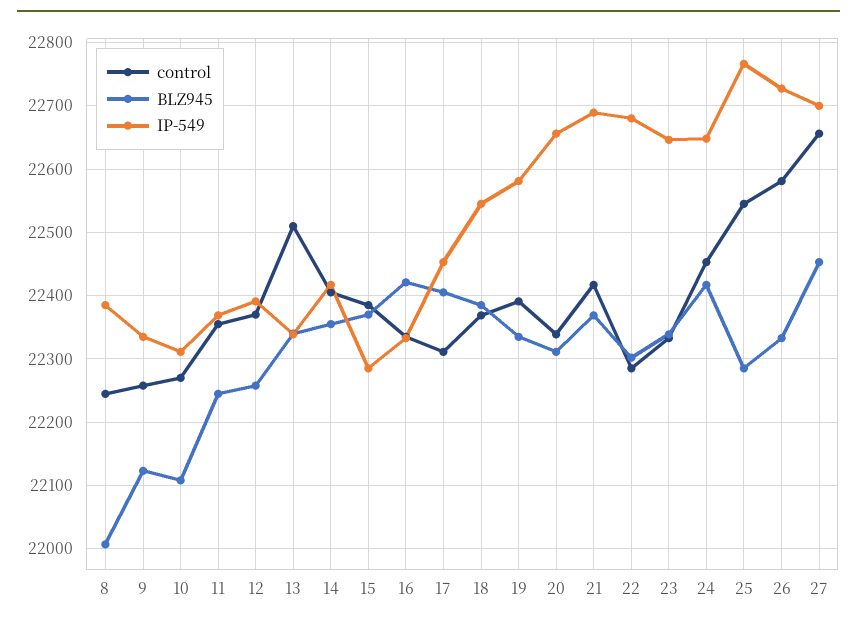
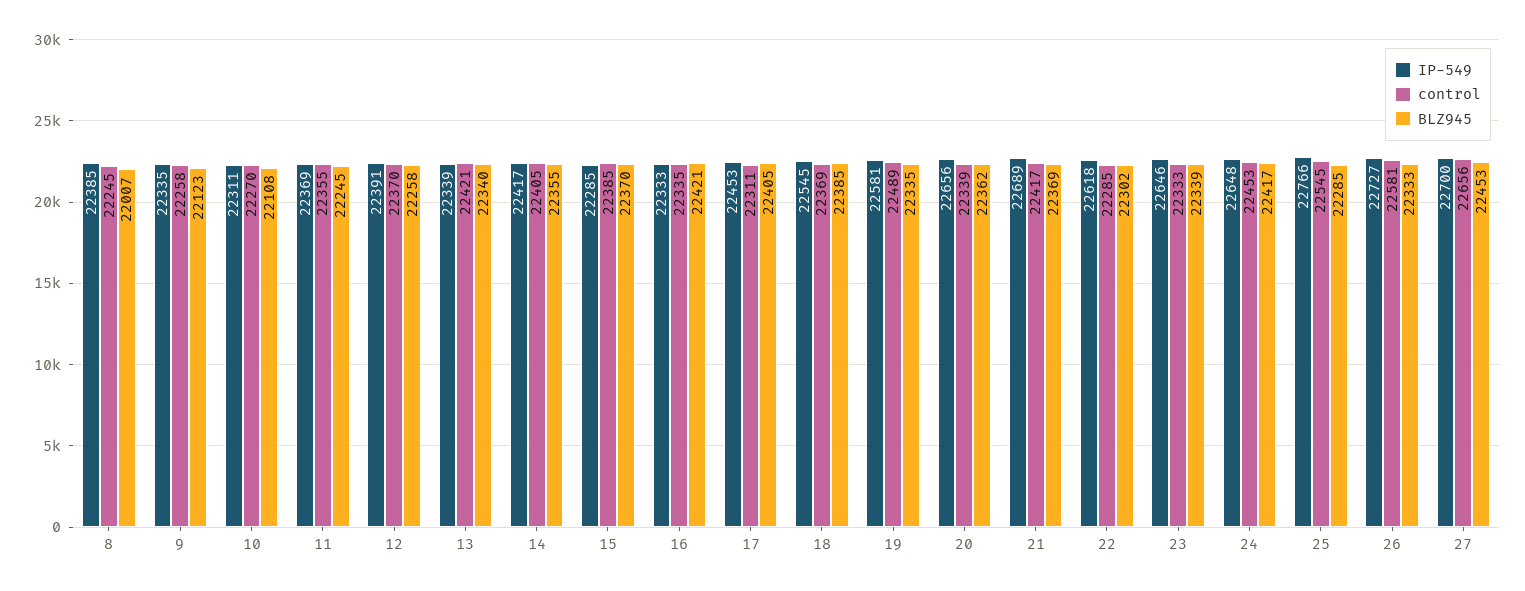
  {
    "control": {
      "8": 22245,
      "9": 22258,
      "10": 22270,
      "11": 22355,
      "12": 22370,
-     "13": 22510,
+     "13": 22421,
      "14": 22405,
      "15": 22385,
      "16": 22335,
      "17": 22311,
      "18": 22369,
-     "19": 22390,
+     "19": 22489,
      "20": 22339,
      "21": 22417,
      "22": 22285,
      "23": 22333,
      "24": 22453,
      "25": 22545,
      "26": 22581,
      "27": 22656
    },
    "BLZ945": {
      "8": 22007,
      "9": 22123,
      "10": 22108,
      "11": 22245,
      "12": 22258,
      "13": 22340,
      "14": 22355,
      "15": 22370,
      "16": 22421,
      "17": 22405,
      "18": 22385,
      "19": 22335,
-     "20": 22310,
+     "20": 22362,
      "21": 22369,
      "22": 22302,
      "23": 22339,
      "24": 22417,
      "25": 22285,
      "26": 22333,
      "27": 22453
    },
    "IP-549": {
      "8": 22385,
      "9": 22335,
      "10": 22311,
      "11": 22369,
      "12": 22391,
      "13": 22339,
      "14": 22417,
      "15": 22285,
      "16": 22333,
      "17": 22453,
      "18": 22545,
      "19": 22581,
      "20": 22656,
      "21": 22689,
-     "22": 22680,
+     "22": 22618,
      "23": 22646,
      "24": 22648,
      "25": 22766,
      "26": 22727,
      "27": 22700
    }
  }

